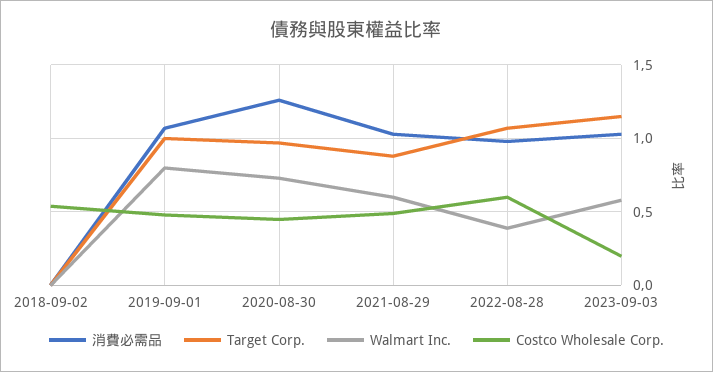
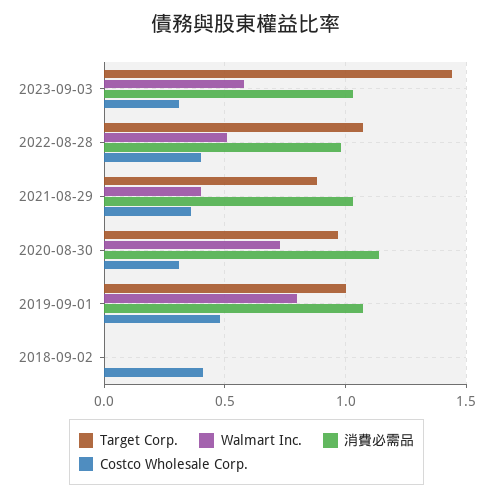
  {
    "消費必需品": {
      "2018-09-02": 0,
      "2019-09-01": 1.05,
-     "2020-08-30": 1.25,
+     "2020-08-30": 1.15,
      "2021-08-29": 1.05,
      "2022-08-28": 1,
      "2023-09-03": 1.05
    },
    "Target Corp.": {
      "2018-09-02": 0,
      "2019-09-01": 1,
      "2020-08-30": 0.95,
      "2021-08-29": 0.9,
      "2022-08-28": 1.05,
-     "2023-09-03": 1.15
+     "2023-09-03": 1.45
    },
    "Walmart Inc.": {
      "2018-09-02": 0,
      "2019-09-01": 0.8,
      "2020-08-30": 0.75,
-     "2021-08-29": 0.6,
+     "2021-08-29": 0.4,
-     "2022-08-28": 0.4,
+     "2022-08-28": 0.5,
      "2023-09-03": 0.6
    },
    "Costco Wholesale Corp.": {
-     "2018-09-02": 0.55,
+     "2018-09-02": 0.4,
      "2019-09-01": 0.5,
-     "2020-08-30": 0.45,
+     "2020-08-30": 0.3,
-     "2021-08-29": 0.5,
+     "2021-08-29": 0.35,
-     "2022-08-28": 0.6,
+     "2022-08-28": 0.4,
-     "2023-09-03": 0.2
+     "2023-09-03": 0.3
    }
  }

